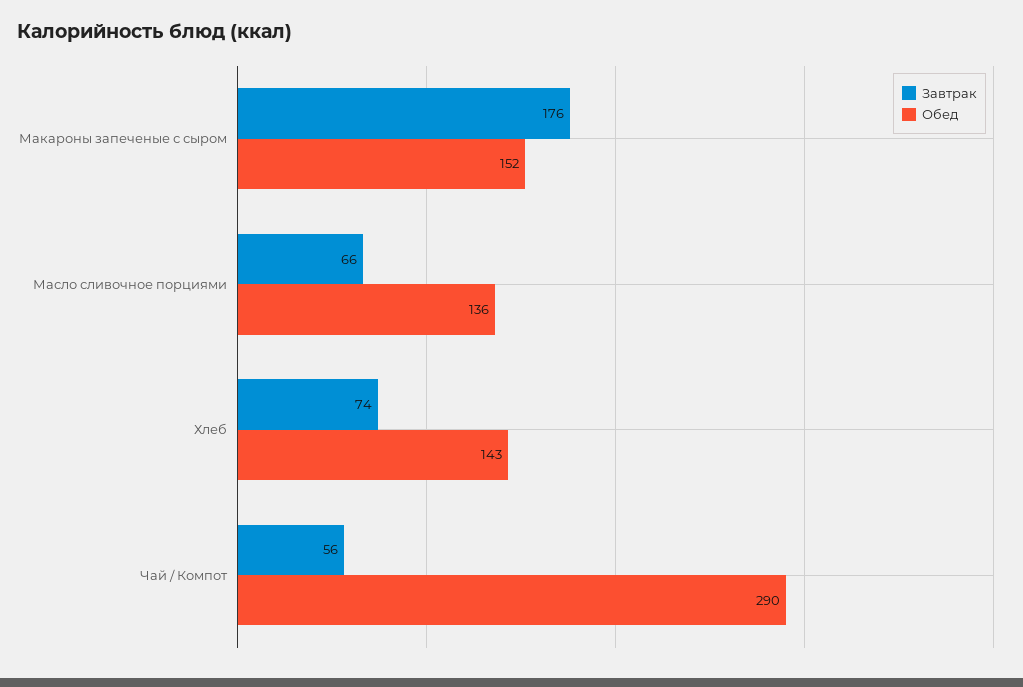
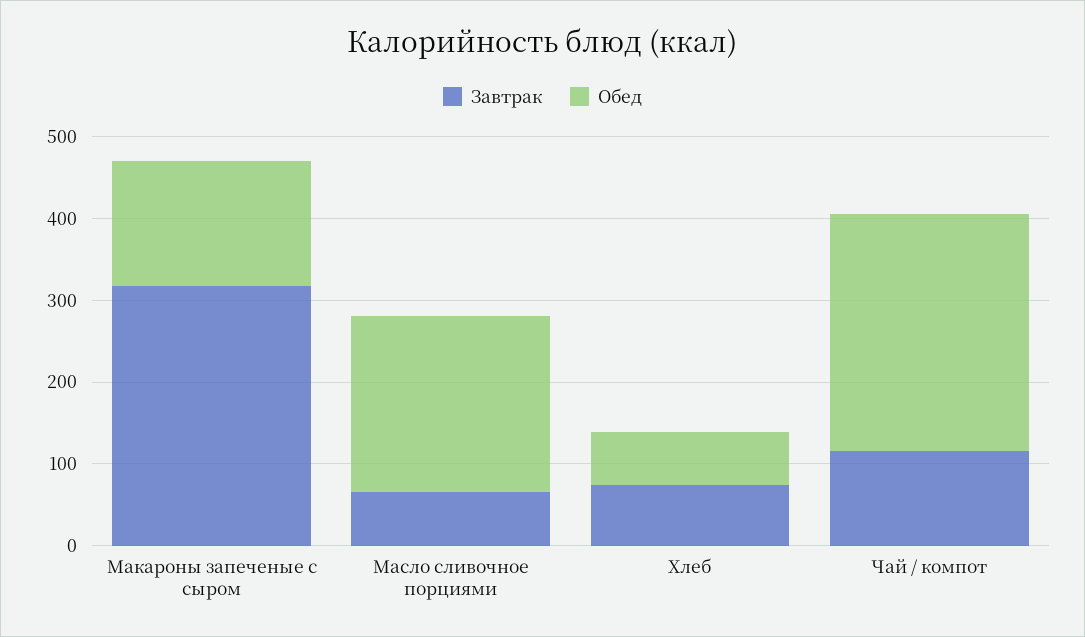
  {
    "Завтрак": {
-     "Макароны запеченые с сыром": 176,
+     "Макароны запеченые с сыром": 320,
      "Масло сливочное порциями": 66,
      "Хлеб": 74,
-     "Чай / Компот": 56
+     "Чай / Компот": 120
    },
    "Обед": {
      "Макароны запеченые с сыром": 152,
-     "Масло сливочное порциями": 136,
+     "Масло сливочное порциями": 220,
-     "Хлеб": 143,
+     "Хлеб": 60,
      "Чай / Компот": 290
    }
  }

